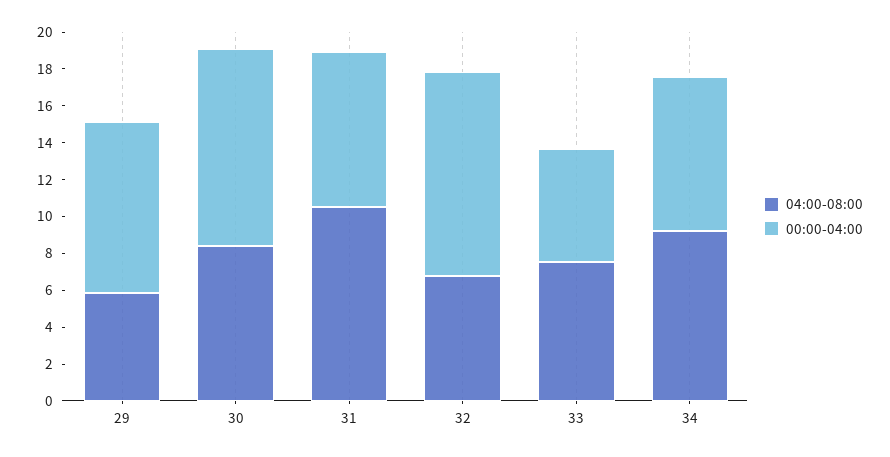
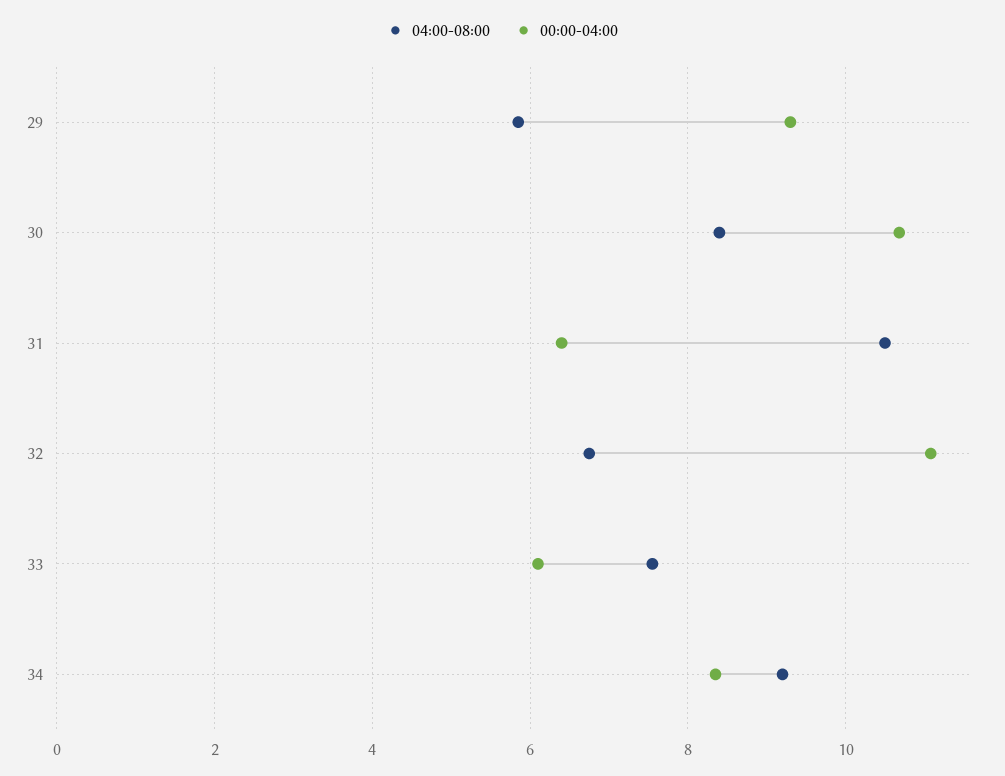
  {
    "04:00-08:00": {
      "29": 5.8,
      "30": 8.4,
      "31": 10.6,
      "32": 6.8,
      "33": 7.6,
      "34": 9.2
    },
    "00:00-04:00": {
      "29": 9.4,
      "30": 10.6,
-     "31": 8.5,
+     "31": 6.4,
      "32": 11,
      "33": 6.2,
      "34": 8.4
    }
  }

